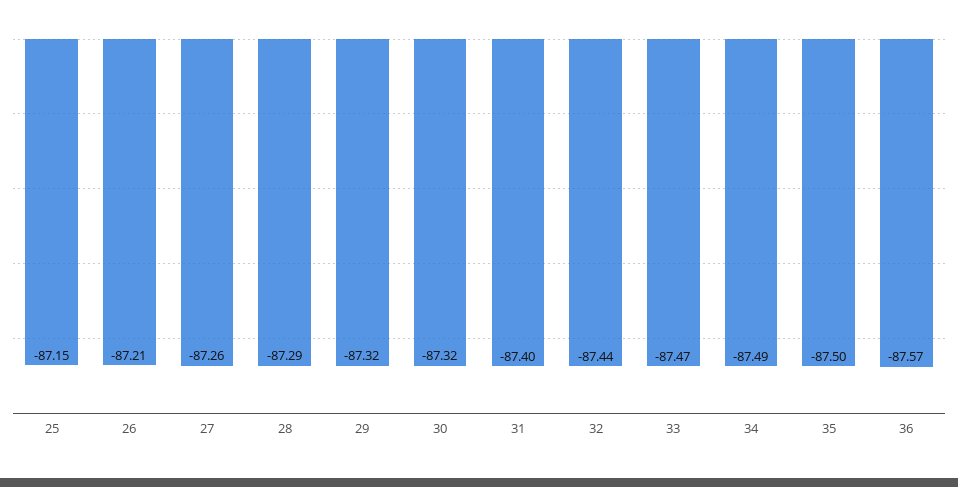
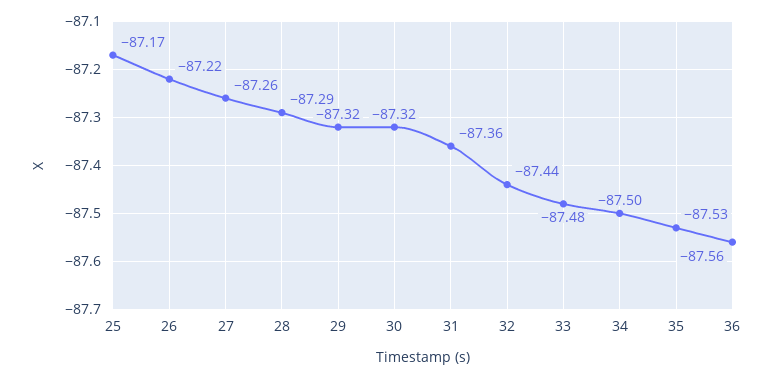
  {
-   "25": -87.15,
+   "25": -87.17,
-   "26": -87.21,
+   "26": -87.22,
    "27": -87.26,
    "28": -87.29,
    "29": -87.32,
    "30": -87.32,
-   "31": -87.4,
+   "31": -87.36,
    "32": -87.44,
-   "33": -87.47,
+   "33": -87.48,
-   "34": -87.49,
+   "34": -87.5,
-   "35": -87.5,
+   "35": -87.53,
-   "36": -87.57
+   "36": -87.56
  }

